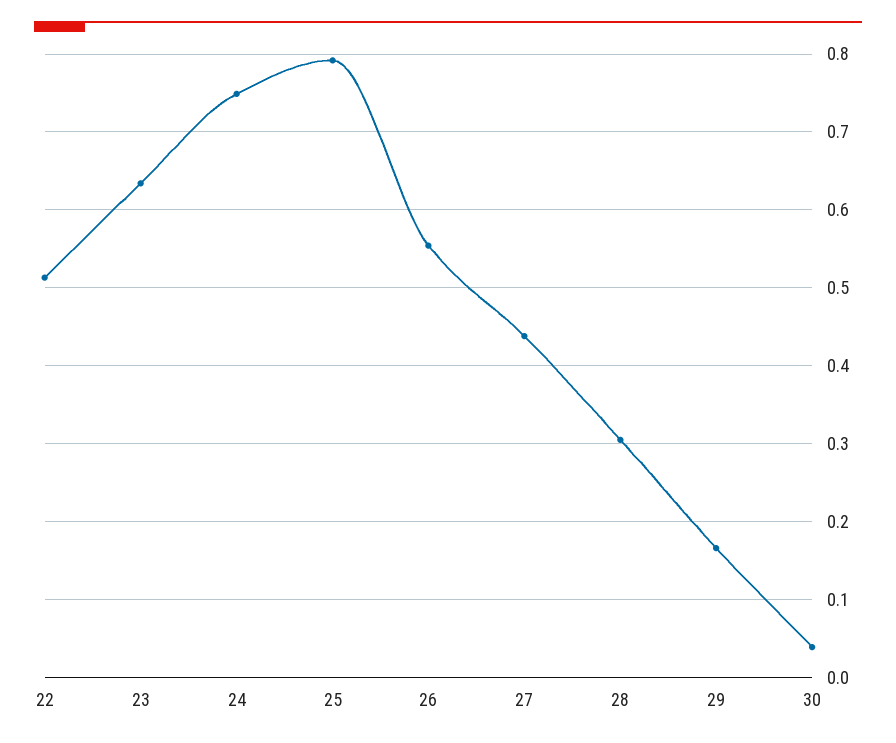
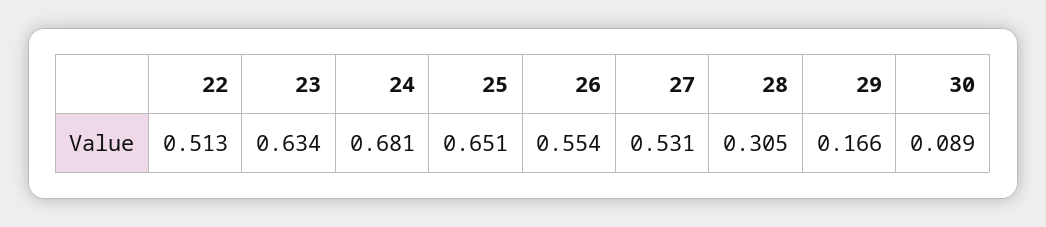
  {
    "22": 0.513,
    "23": 0.634,
-   "24": 0.75,
+   "24": 0.681,
-   "25": 0.79,
+   "25": 0.651,
    "26": 0.554,
-   "27": 0.44,
+   "27": 0.531,
    "28": 0.305,
    "29": 0.166,
-   "30": 0.04
+   "30": 0.089
  }

